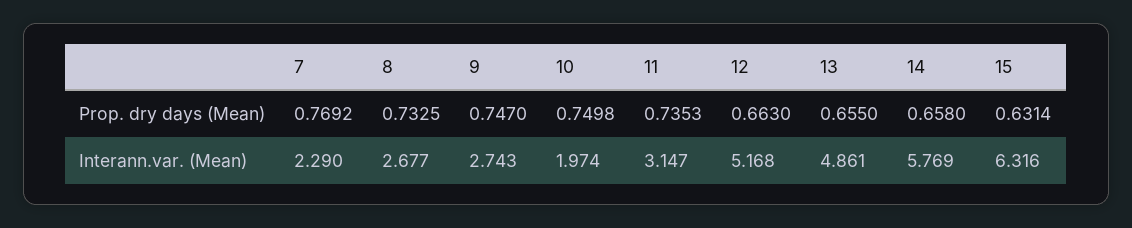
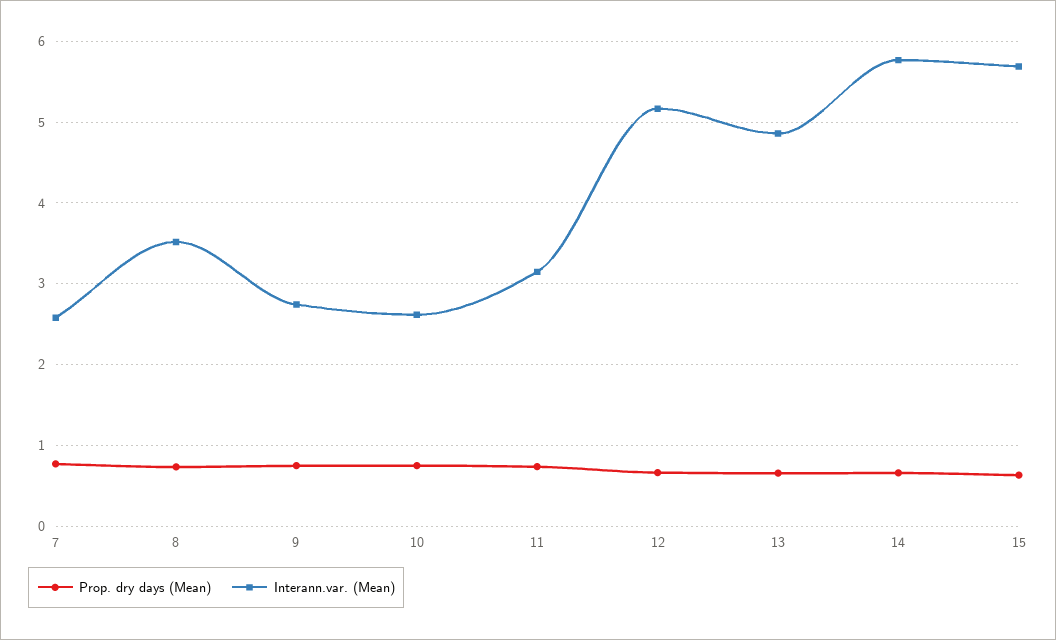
  {
    "Prop. dry days (Mean)": {
      "7": 0.7692,
      "8": 0.7325,
      "9": 0.747,
      "10": 0.7498,
      "11": 0.7353,
      "12": 0.663,
      "13": 0.655,
      "14": 0.658,
      "15": 0.6314
    },
    "Interann.var. (Mean)": {
-     "7": 2.29,
+     "7": 2.6,
-     "8": 2.677,
+     "8": 3.5,
      "9": 2.743,
-     "10": 1.974,
+     "10": 2.6,
      "11": 3.147,
      "12": 5.168,
      "13": 4.861,
      "14": 5.769,
-     "15": 6.316
+     "15": 5.7
    }
  }

